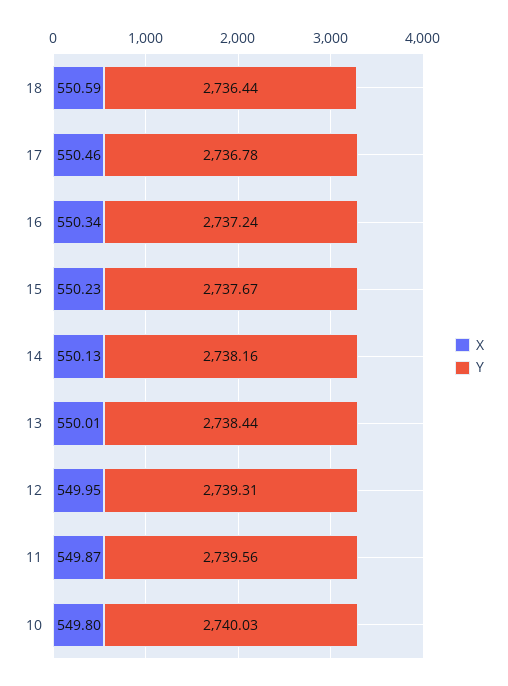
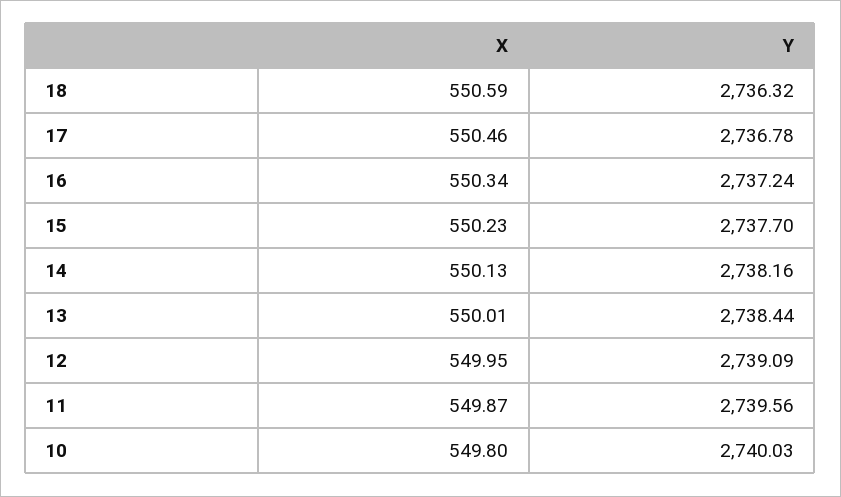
  {
    "X": {
      "18": 550.59,
      "17": 550.46,
      "16": 550.34,
      "15": 550.23,
      "14": 550.13,
      "13": 550.01,
      "12": 549.95,
      "11": 549.87,
      "10": 549.8
    },
    "Y": {
-     "18": 2736.44,
+     "18": 2736.32,
      "17": 2736.78,
      "16": 2737.24,
-     "15": 2737.67,
+     "15": 2737.7,
      "14": 2738.16,
      "13": 2738.44,
-     "12": 2739.31,
+     "12": 2739.09,
      "11": 2739.56,
      "10": 2740.03
    }
  }

